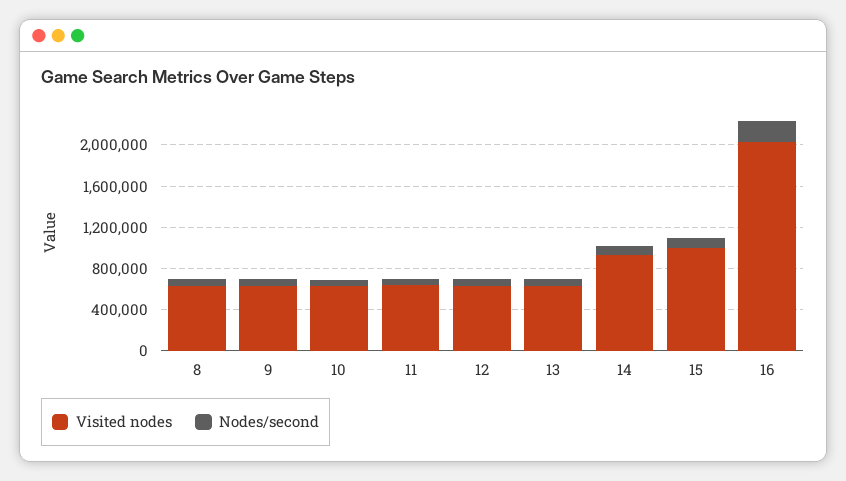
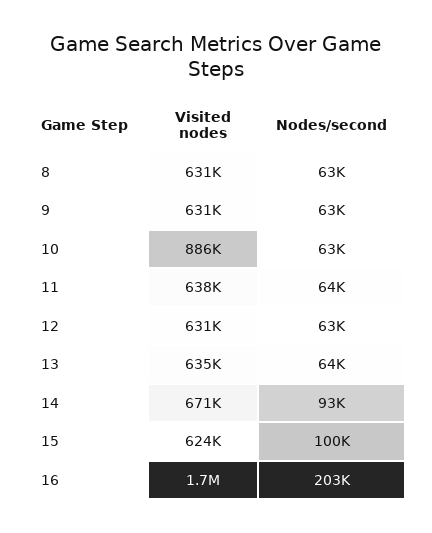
  {
    "Visited nodes": {
      "8": 631000,
      "9": 631000,
-     "10": 600000,
+     "10": 886000,
      "11": 638000,
      "12": 631000,
      "13": 635000,
-     "14": 900000,
+     "14": 671000,
-     "15": 1000000,
+     "15": 624000,
-     "16": 2000000
+     "16": 1700000
    },
    "Nodes/second": {
      "8": 63000,
      "9": 63000,
      "10": 63000,
      "11": 64000,
      "12": 63000,
      "13": 64000,
      "14": 93000,
      "15": 100000,
      "16": 203000
    }
  }

